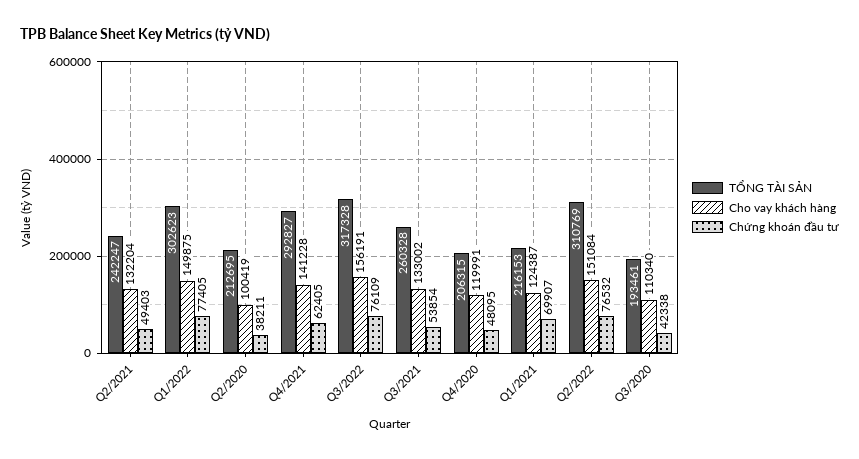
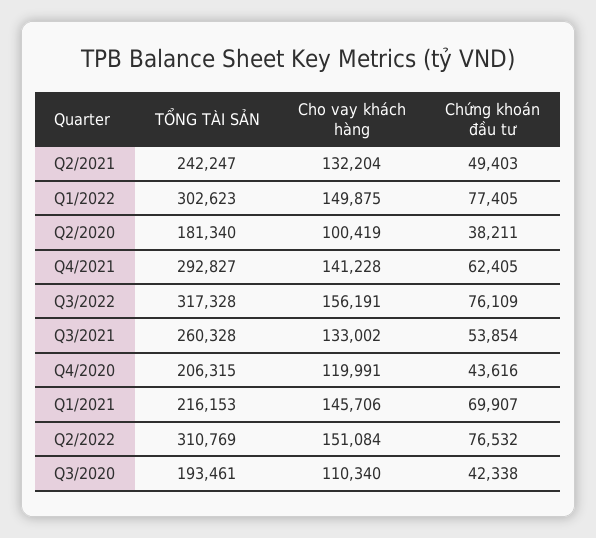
  {
    "TỔNG TÀI SẢN": {
      "Q2/2021": 242247,
      "Q1/2022": 302623,
-     "Q2/2020": 212695,
+     "Q2/2020": 181340,
      "Q4/2021": 292827,
      "Q3/2022": 317328,
      "Q3/2021": 260328,
      "Q4/2020": 206315,
      "Q1/2021": 216153,
      "Q2/2022": 310769,
      "Q3/2020": 193461
    },
    "Cho vay khách hàng": {
      "Q2/2021": 132204,
      "Q1/2022": 149875,
      "Q2/2020": 100419,
      "Q4/2021": 141228,
      "Q3/2022": 156191,
      "Q3/2021": 133002,
      "Q4/2020": 119991,
-     "Q1/2021": 124387,
+     "Q1/2021": 145706,
      "Q2/2022": 151084,
      "Q3/2020": 110340
    },
    "Chứng khoán đầu tư": {
      "Q2/2021": 49403,
      "Q1/2022": 77405,
      "Q2/2020": 38211,
      "Q4/2021": 62405,
      "Q3/2022": 76109,
      "Q3/2021": 53854,
-     "Q4/2020": 48095,
+     "Q4/2020": 43616,
      "Q1/2021": 69907,
      "Q2/2022": 76532,
      "Q3/2020": 42338
    }
  }

